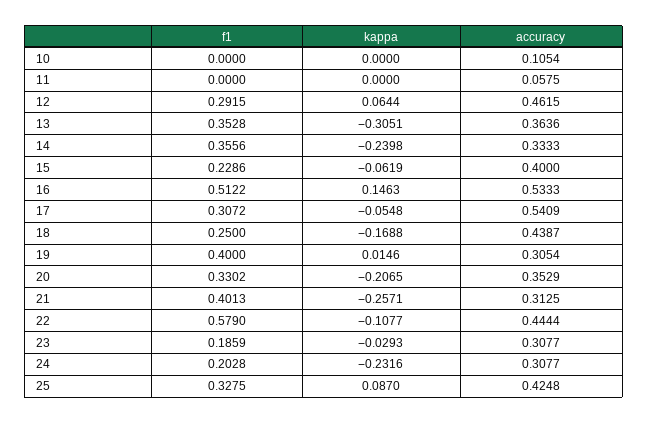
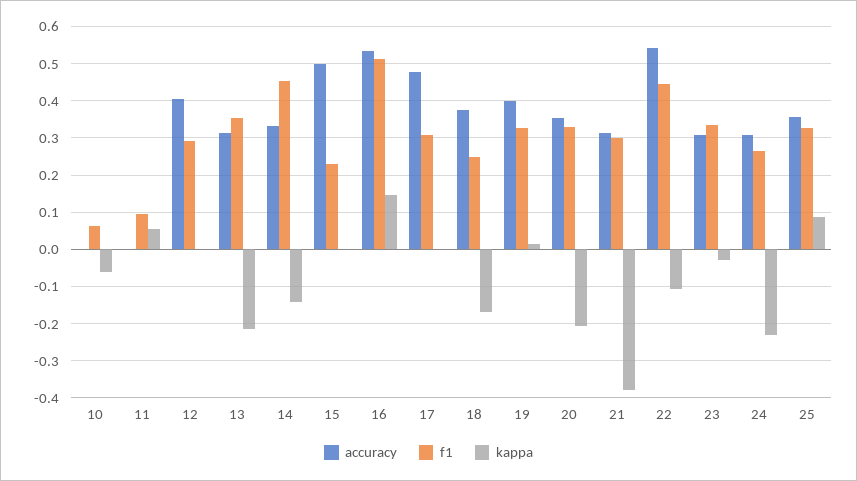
  {
    "f1": {
-     "10": 0,
+     "10": 0.06,
-     "11": 0,
+     "11": 0.1,
      "12": 0.2915,
      "13": 0.3528,
-     "14": 0.3556,
+     "14": 0.46,
      "15": 0.2286,
      "16": 0.5122,
      "17": 0.3072,
      "18": 0.25,
-     "19": 0.4,
+     "19": 0.32,
      "20": 0.3302,
-     "21": 0.4013,
+     "21": 0.3,
-     "22": 0.579,
+     "22": 0.44,
-     "23": 0.1859,
+     "23": 0.34,
-     "24": 0.2028,
+     "24": 0.26,
      "25": 0.3275
    },
    "kappa": {
-     "10": 0,
+     "10": -0.06,
-     "11": 0,
+     "11": 0.06,
-     "12": 0.0644,
+     "12": 0,
-     "13": -0.3051,
+     "13": -0.22,
-     "14": -0.2398,
+     "14": -0.14,
-     "15": -0.0619,
+     "15": 0,
      "16": 0.1463,
-     "17": -0.0548,
+     "17": 0,
      "18": -0.1688,
      "19": 0.0146,
      "20": -0.2065,
-     "21": -0.2571,
+     "21": -0.38,
      "22": -0.1077,
      "23": -0.0293,
      "24": -0.2316,
      "25": 0.087
    },
    "accuracy": {
-     "10": 0.1054,
+     "10": 0,
-     "11": 0.0575,
+     "11": 0,
-     "12": 0.4615,
+     "12": 0.4,
-     "13": 0.3636,
+     "13": 0.32,
      "14": 0.3333,
-     "15": 0.4,
+     "15": 0.5,
      "16": 0.5333,
-     "17": 0.5409,
+     "17": 0.48,
-     "18": 0.4387,
+     "18": 0.38,
-     "19": 0.3054,
+     "19": 0.4,
      "20": 0.3529,
      "21": 0.3125,
-     "22": 0.4444,
+     "22": 0.54,
      "23": 0.3077,
      "24": 0.3077,
-     "25": 0.4248
+     "25": 0.36
    }
  }

